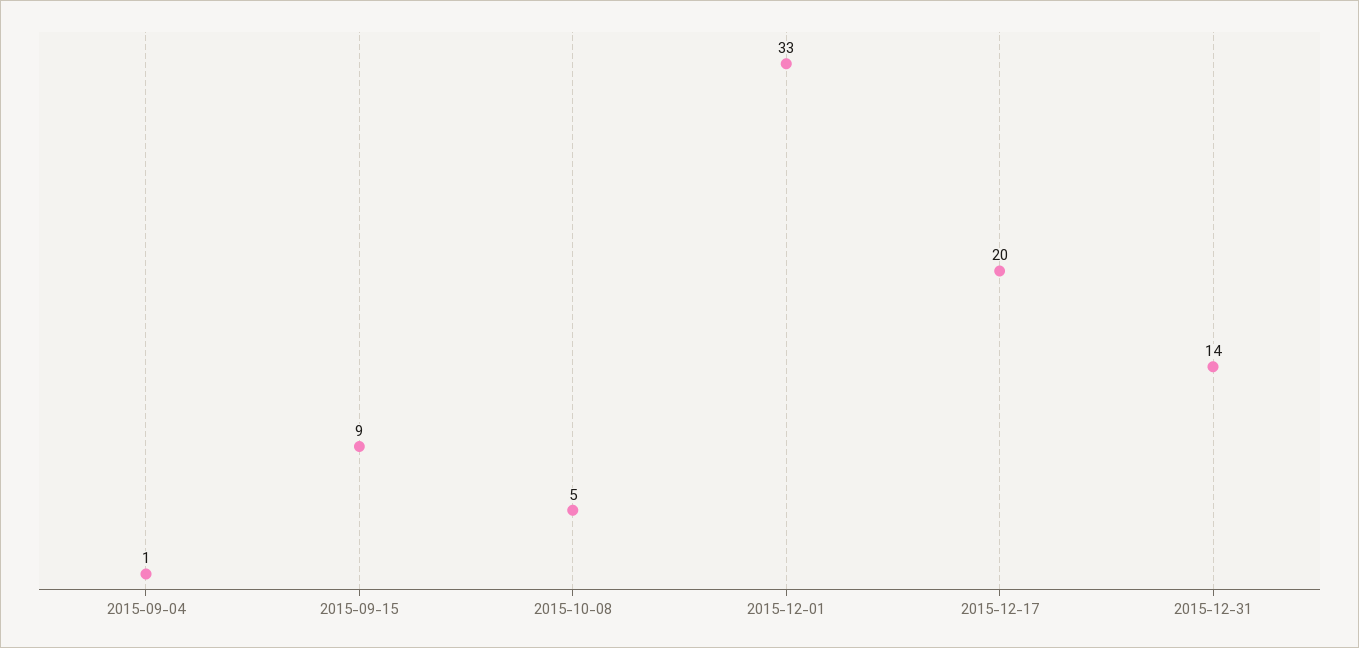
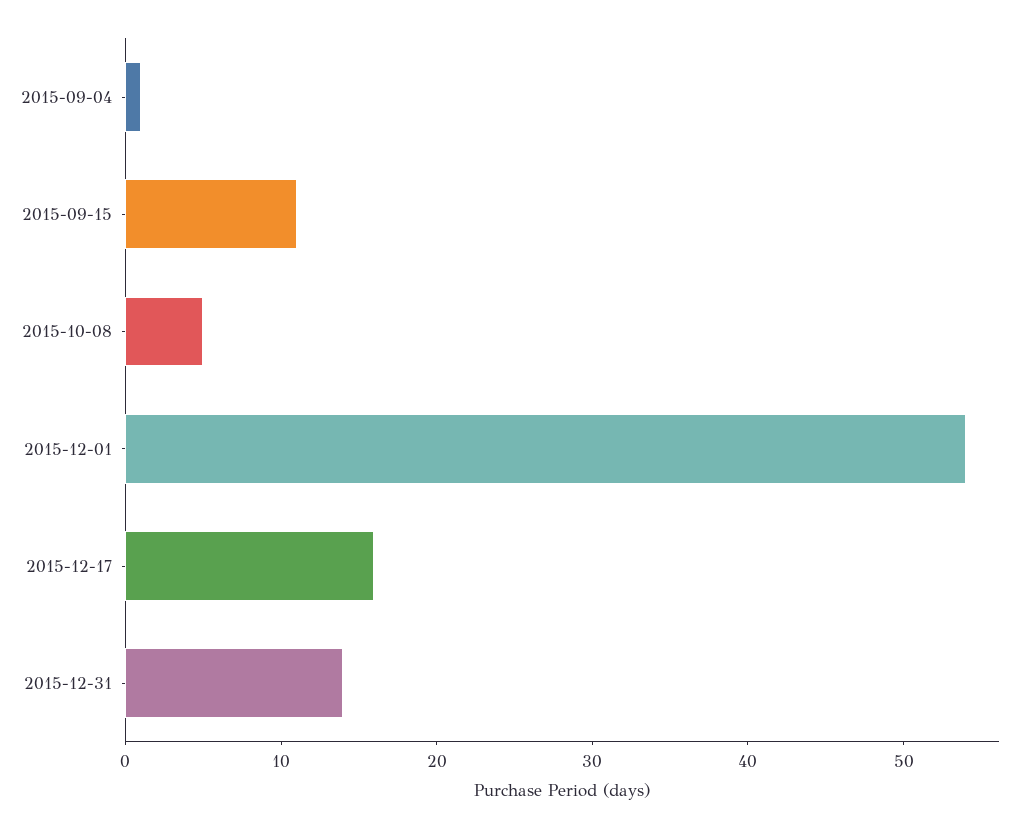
  {
    "2015-09-04": 1,
-   "2015-09-15": 9,
+   "2015-09-15": 11,
    "2015-10-08": 5,
-   "2015-12-01": 33,
+   "2015-12-01": 54,
-   "2015-12-17": 20,
+   "2015-12-17": 16,
    "2015-12-31": 14
  }

